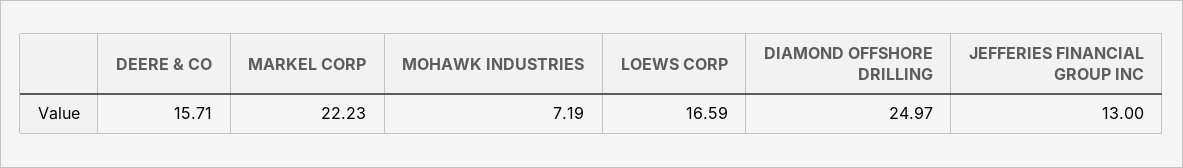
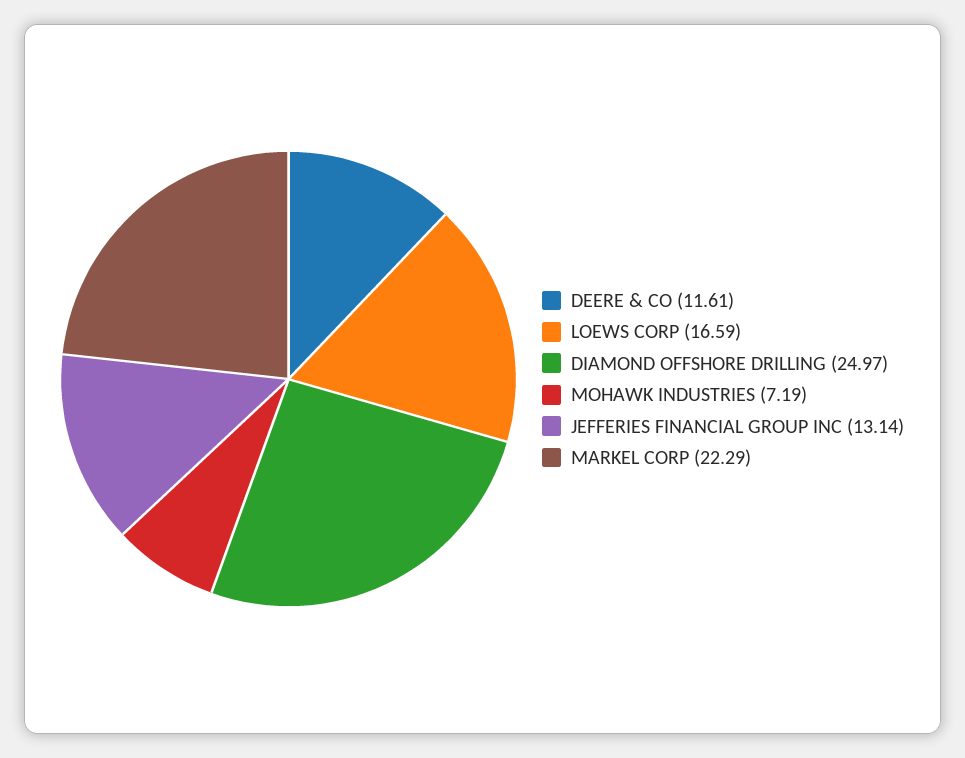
  {
-   "DEERE & CO": 15.71,
+   "DEERE & CO": 11.61,
-   "MARKEL CORP": 22.23,
+   "MARKEL CORP": 22.29,
    "MOHAWK INDUSTRIES": 7.19,
    "LOEWS CORP": 16.59,
    "DIAMOND OFFSHORE DRILLING": 24.97,
-   "JEFFERIES FINANCIAL GROUP INC": 13
+   "JEFFERIES FINANCIAL GROUP INC": 13.14
  }

